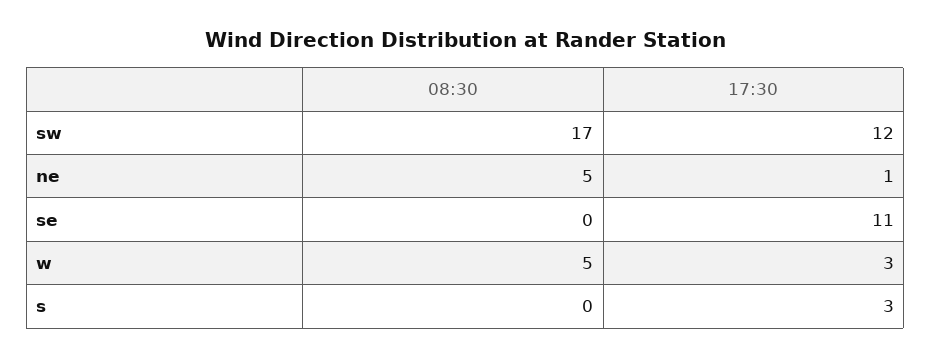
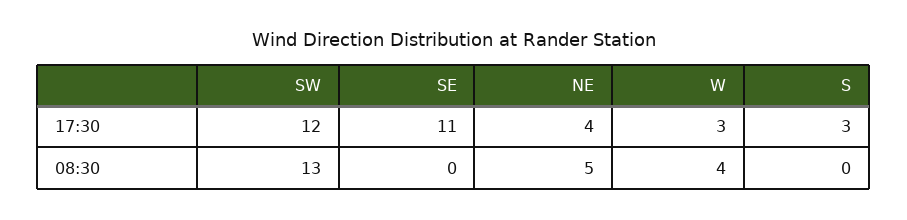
  {
    "08:30": {
-     "sw": 17,
+     "sw": 13,
      "ne": 5,
      "se": 0,
-     "w": 5,
+     "w": 4,
      "s": 0
    },
    "17:30": {
      "sw": 12,
-     "ne": 1,
+     "ne": 4,
      "se": 11,
      "w": 3,
      "s": 3
    }
  }

